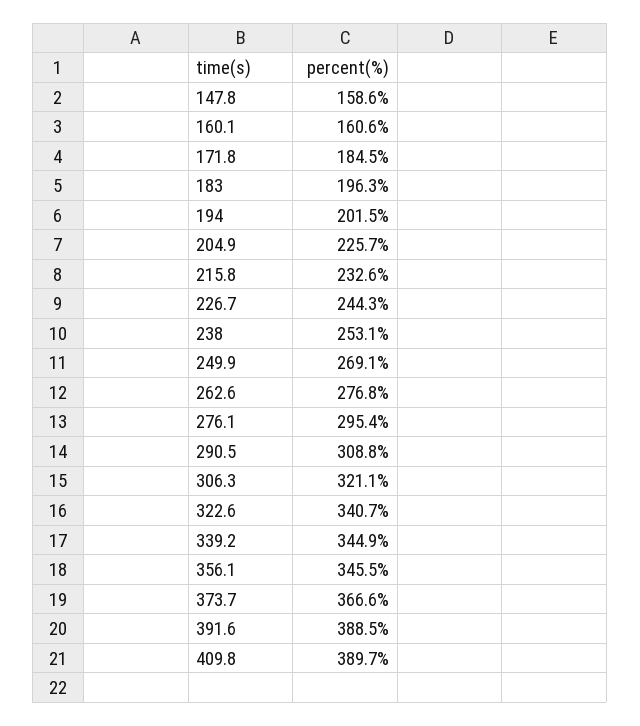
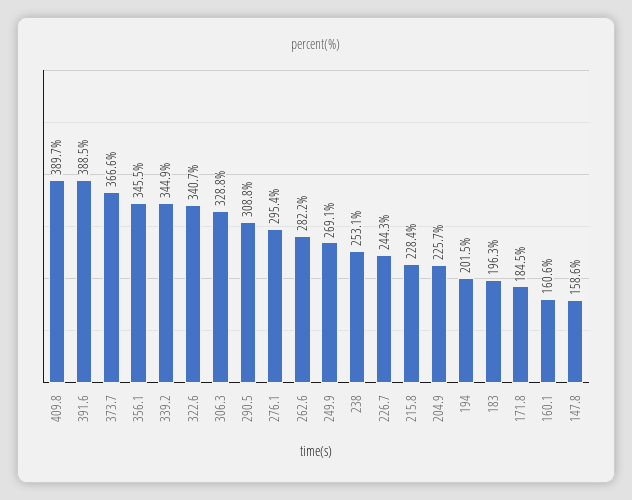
  {
    "147.8": 158.6,
    "160.1": 160.6,
    "171.8": 184.5,
    "183": 196.3,
    "194": 201.5,
    "204.9": 225.7,
-   "215.8": 232.6,
+   "215.8": 228.4,
    "226.7": 244.3,
    "238": 253.1,
    "249.9": 269.1,
-   "262.6": 276.8,
+   "262.6": 282.2,
    "276.1": 295.4,
    "290.5": 308.8,
-   "306.3": 321.1,
+   "306.3": 328.8,
    "322.6": 340.7,
    "339.2": 344.9,
    "356.1": 345.5,
    "373.7": 366.6,
    "391.6": 388.5,
    "409.8": 389.7
  }

